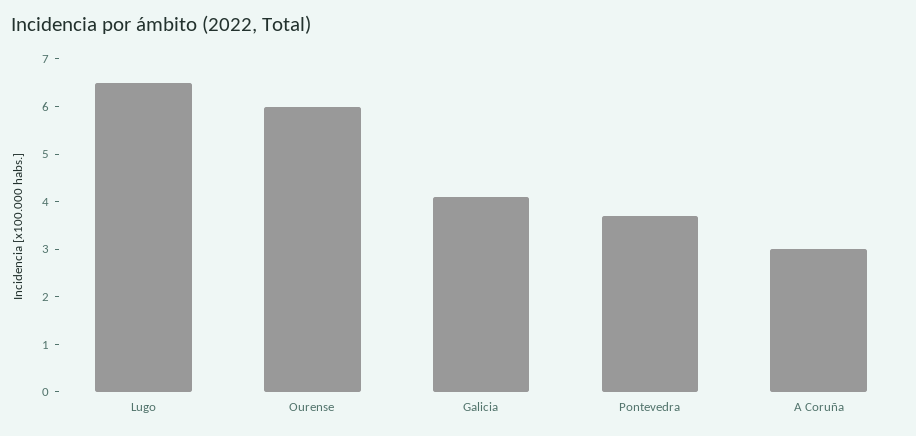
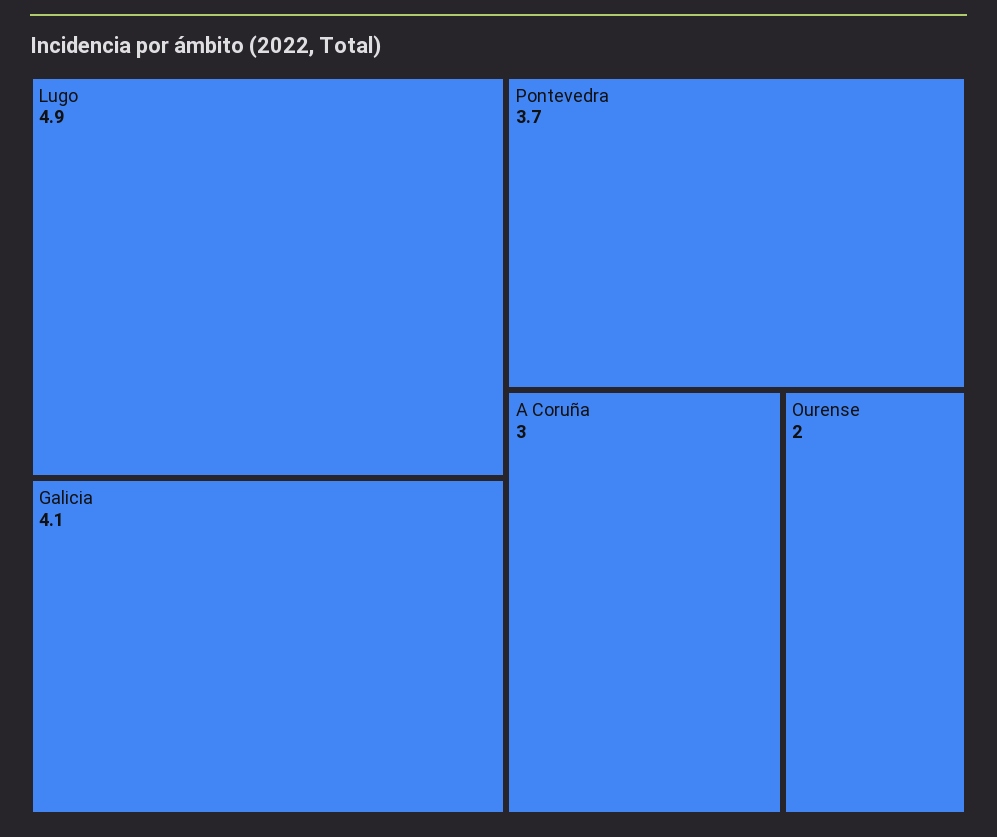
  {
-   "Lugo": 6.5,
+   "Lugo": 4.9,
-   "Ourense": 6,
+   "Ourense": 2,
    "Galicia": 4.1,
    "Pontevedra": 3.7,
    "A Coruña": 3
  }

